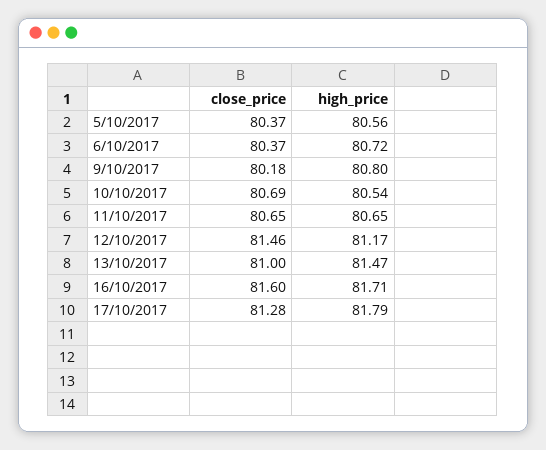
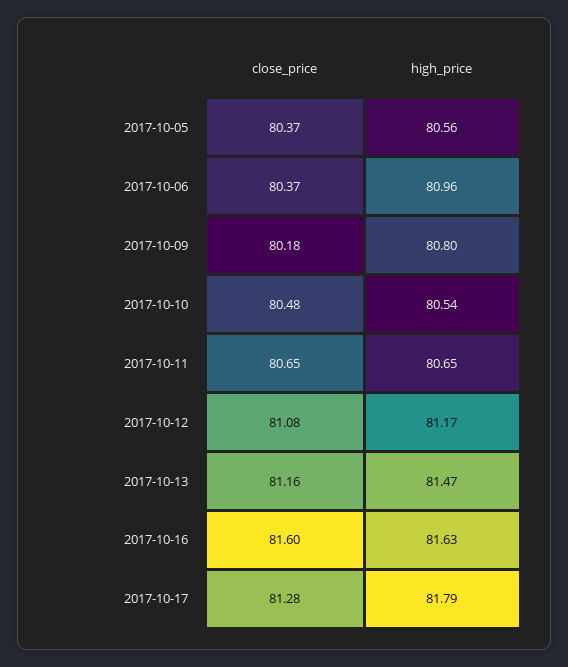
  {
    "close_price": {
      "5/10/2017": 80.37,
      "6/10/2017": 80.37,
      "9/10/2017": 80.18,
-     "10/10/2017": 80.69,
+     "10/10/2017": 80.48,
      "11/10/2017": 80.65,
-     "12/10/2017": 81.46,
+     "12/10/2017": 81.08,
-     "13/10/2017": 81,
+     "13/10/2017": 81.16,
      "16/10/2017": 81.6,
      "17/10/2017": 81.28
    },
    "high_price": {
      "5/10/2017": 80.56,
-     "6/10/2017": 80.72,
+     "6/10/2017": 80.96,
      "9/10/2017": 80.8,
      "10/10/2017": 80.54,
      "11/10/2017": 80.65,
      "12/10/2017": 81.17,
      "13/10/2017": 81.47,
-     "16/10/2017": 81.71,
+     "16/10/2017": 81.63,
      "17/10/2017": 81.79
    }
  }

